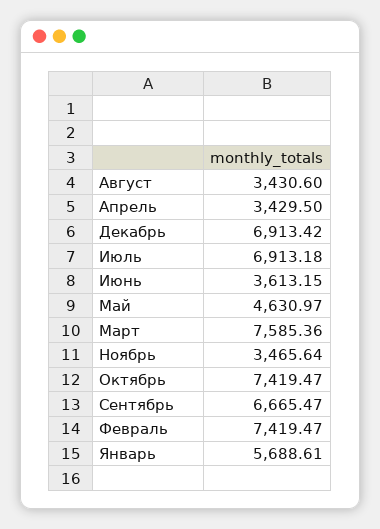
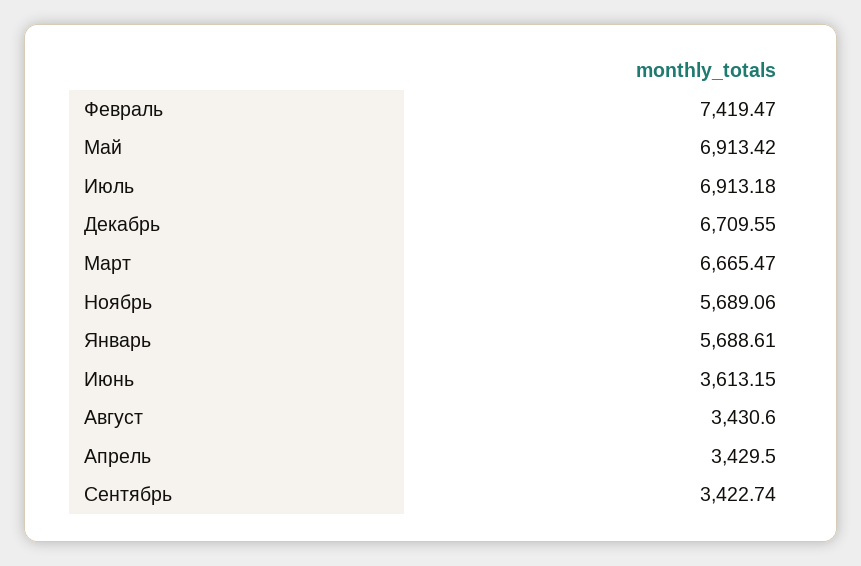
  {
    "Август": 3430.6,
    "Апрель": 3429.5,
-   "Декабрь": 6913.42,
+   "Декабрь": 6709.55,
    "Июль": 6913.18,
    "Июнь": 3613.15,
-   "Май": 4630.97,
+   "Май": 6913.42,
-   "Март": 7585.36,
+   "Март": 6665.47,
-   "Ноябрь": 3465.64,
+   "Ноябрь": 5689.06,
-   "Октябрь": 7419.47,
-   "Сентябрь": 6665.47,
+   "Сентябрь": 3422.74,
    "Февраль": 7419.47,
    "Январь": 5688.61
  }

